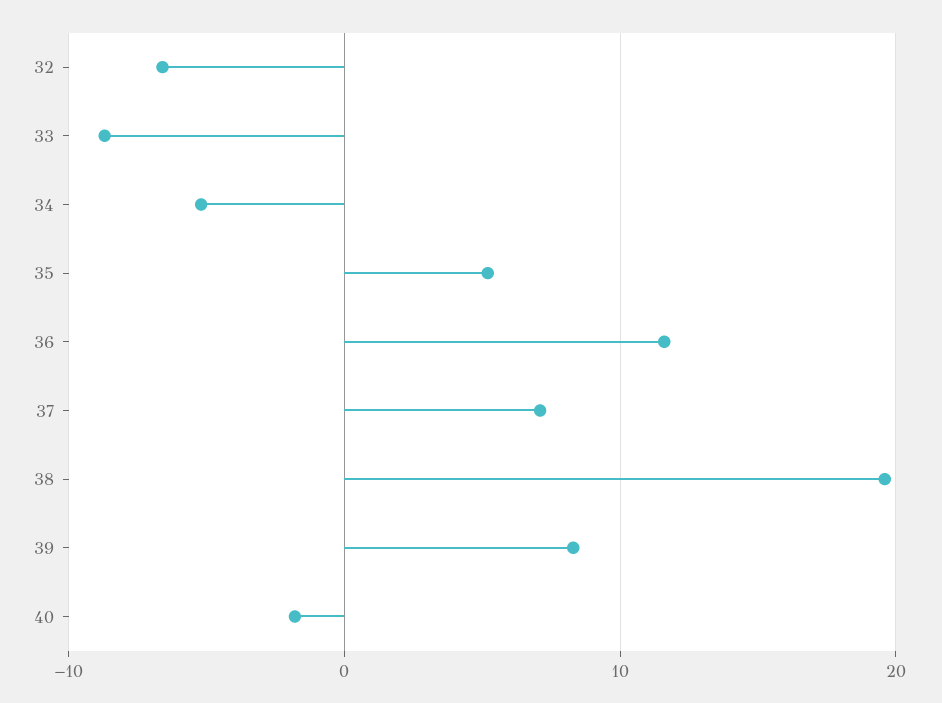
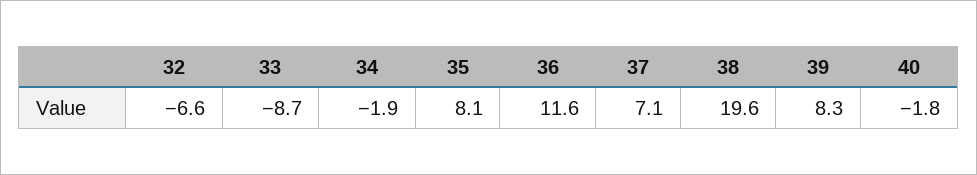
  {
    "32": -6.6,
    "33": -8.7,
-   "34": -5,
+   "34": -1.9,
-   "35": 5,
+   "35": 8.1,
    "36": 11.6,
    "37": 7.1,
    "38": 19.6,
    "39": 8.3,
    "40": -1.8
  }

